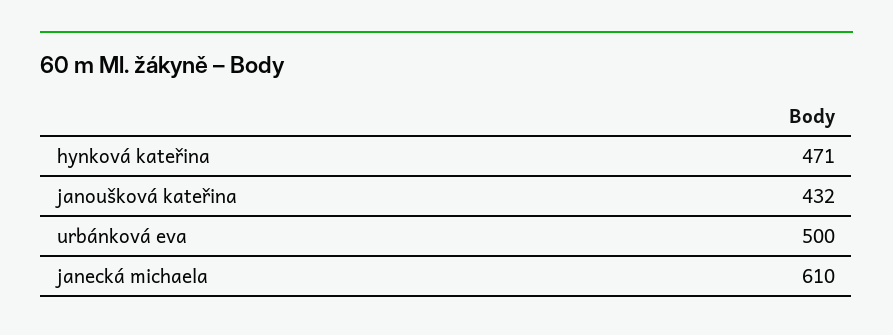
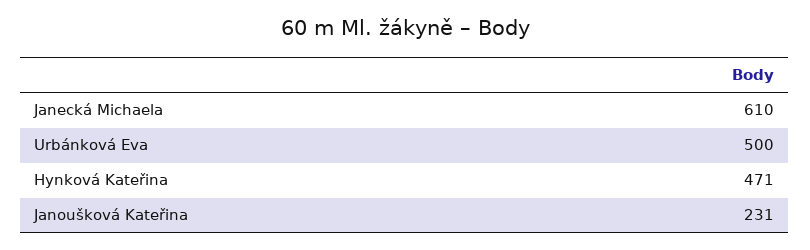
  {
    "hynková kateřina": 471,
-   "janoušková kateřina": 432,
+   "janoušková kateřina": 231,
    "urbánková eva": 500,
    "janecká michaela": 610
  }

